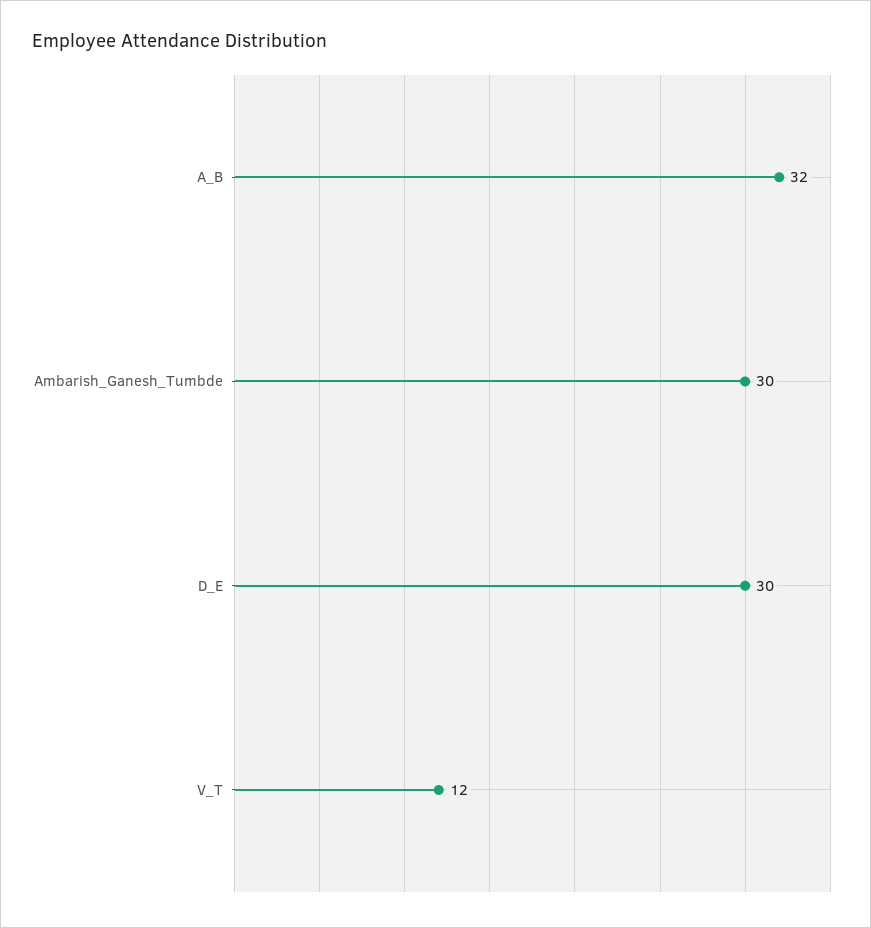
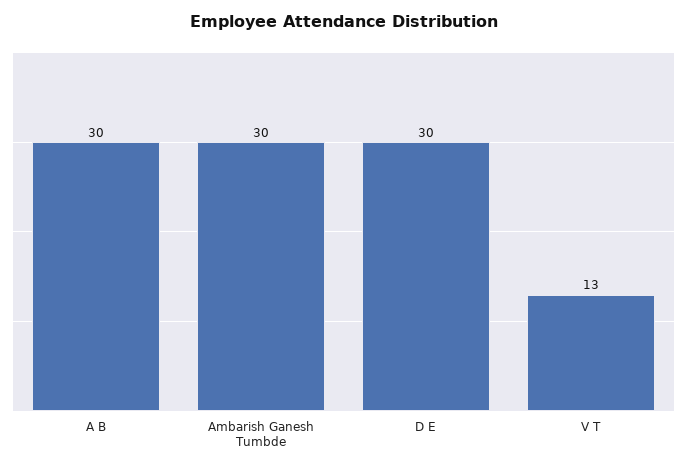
  {
-   "A_B": 32,
+   "A_B": 30,
    "Ambarish_Ganesh_Tumbde": 30,
    "D_E": 30,
-   "V_T": 12
+   "V_T": 13
  }

